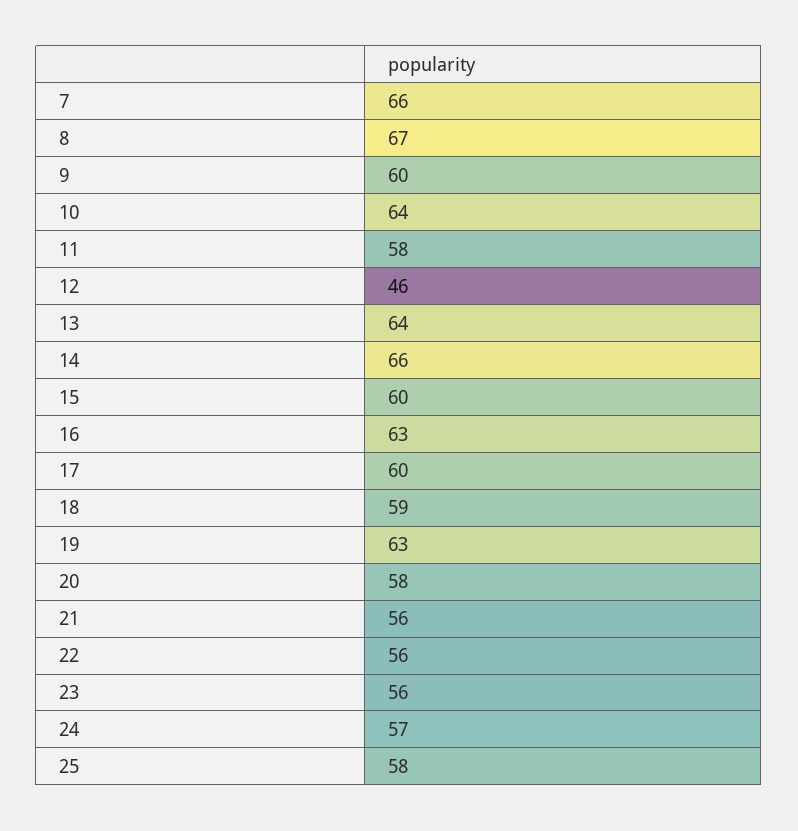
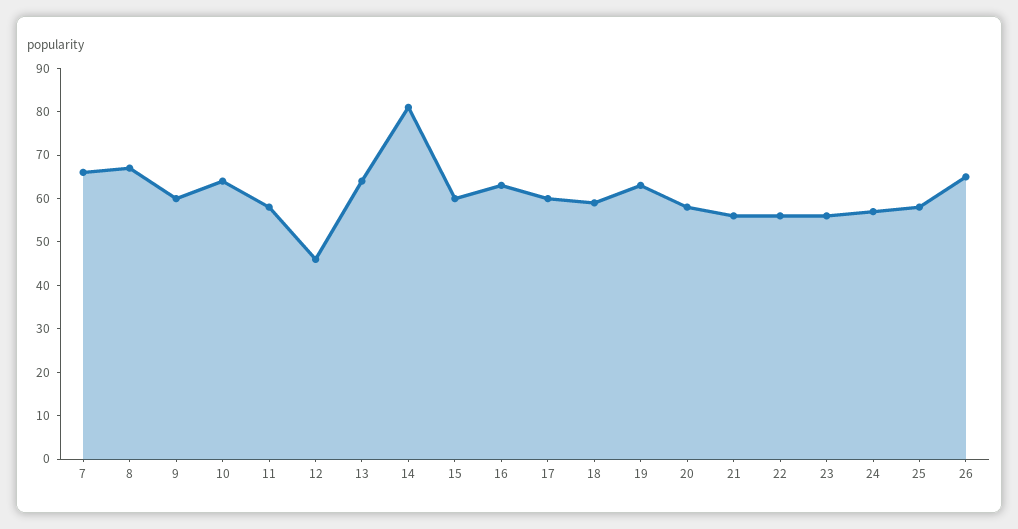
  {
    "7": 66,
    "8": 67,
    "9": 60,
    "10": 64,
    "11": 58,
    "12": 46,
    "13": 64,
-   "14": 66,
+   "14": 80,
    "15": 60,
    "16": 63,
    "17": 60,
    "18": 59,
    "19": 63,
    "20": 58,
    "21": 56,
    "22": 56,
    "23": 56,
    "24": 57,
-   "25": 58
+   "25": 58,
+   "26": 65
  }

